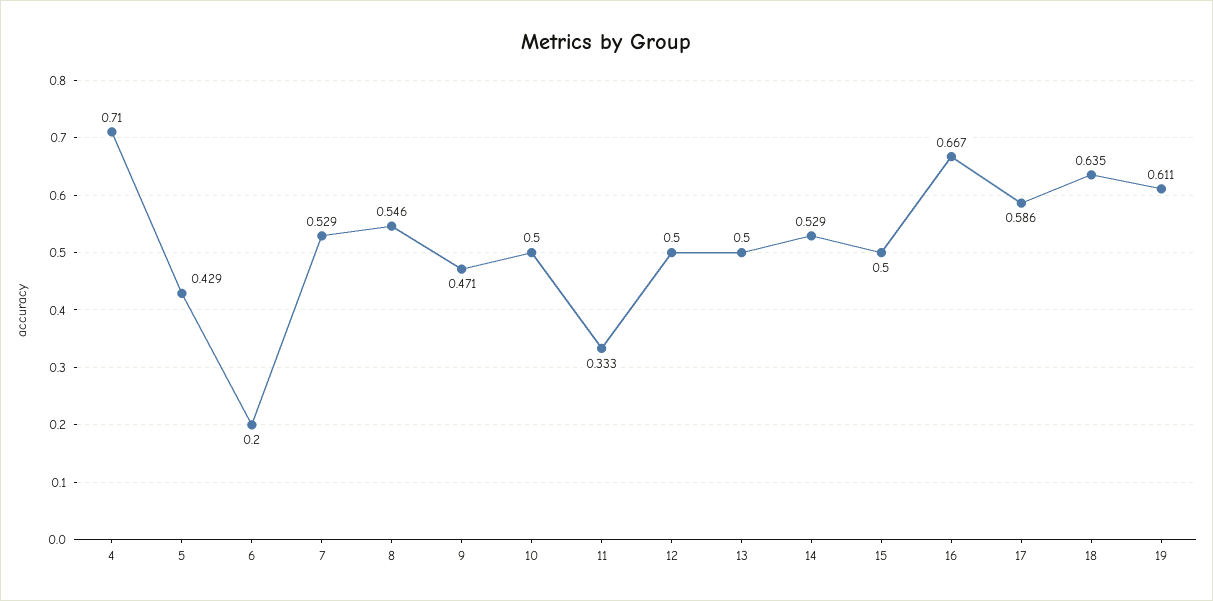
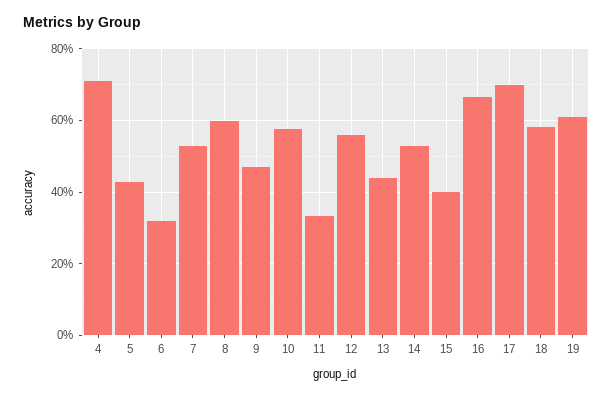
  {
    "4": 0.71,
    "5": 0.429,
-   "6": 0.2,
+   "6": 0.32,
    "7": 0.529,
-   "8": 0.546,
+   "8": 0.6,
    "9": 0.471,
-   "10": 0.5,
+   "10": 0.58,
    "11": 0.333,
-   "12": 0.5,
+   "12": 0.56,
-   "13": 0.5,
+   "13": 0.44,
    "14": 0.529,
-   "15": 0.5,
+   "15": 0.4,
    "16": 0.667,
-   "17": 0.586,
+   "17": 0.7,
-   "18": 0.635,
+   "18": 0.58,
    "19": 0.611
  }

